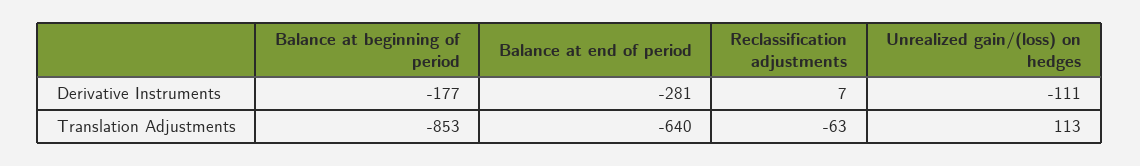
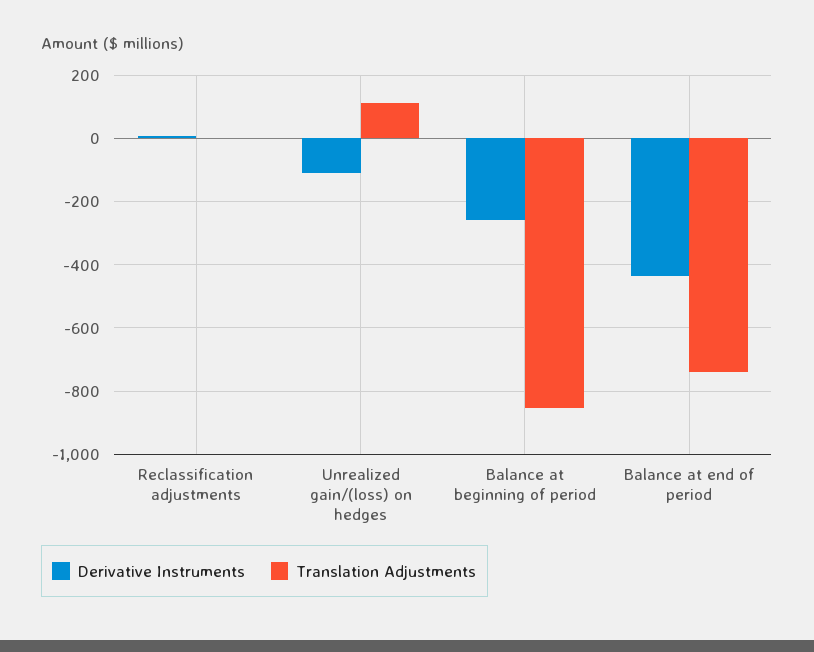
  {
    "Derivative Instruments": {
-     "Balance at beginning of period": -177,
+     "Balance at beginning of period": -260,
-     "Balance at end of period": -281,
+     "Balance at end of period": -440,
      "Reclassification adjustments": 7,
      "Unrealized gain/(loss) on hedges": -111
    },
    "Translation Adjustments": {
      "Balance at beginning of period": -853,
-     "Balance at end of period": -640,
+     "Balance at end of period": -740,
-     "Reclassification adjustments": -63,
+     "Reclassification adjustments": 0,
      "Unrealized gain/(loss) on hedges": 113
    }
  }

